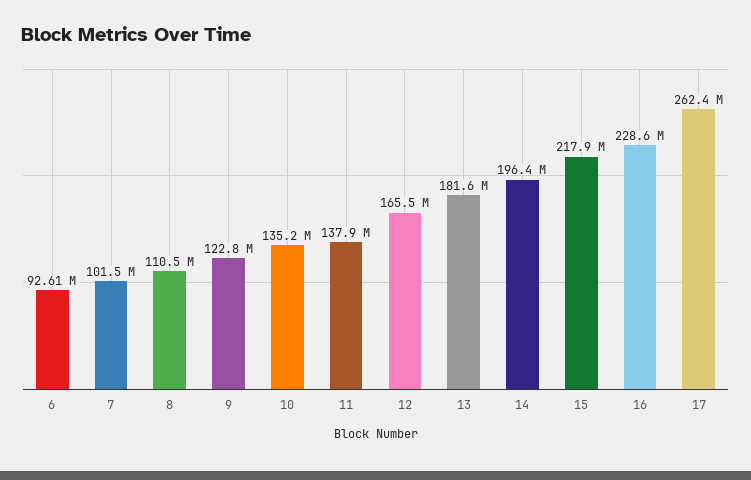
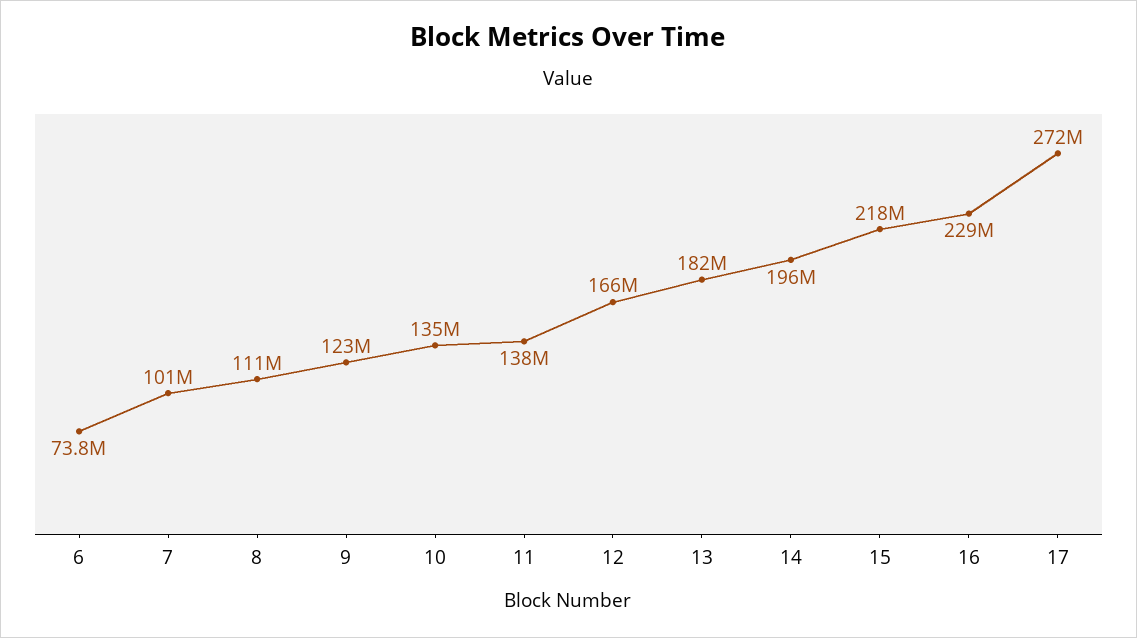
  {
-   "6": 92610000,
+   "6": 73800000,
    "7": 101500000,
    "8": 110500000,
    "9": 122800000,
    "10": 135200000,
    "11": 137900000,
    "12": 165500000,
    "13": 181600000,
    "14": 196400000,
    "15": 217900000,
    "16": 228600000,
-   "17": 262400000
+   "17": 272000000
  }

